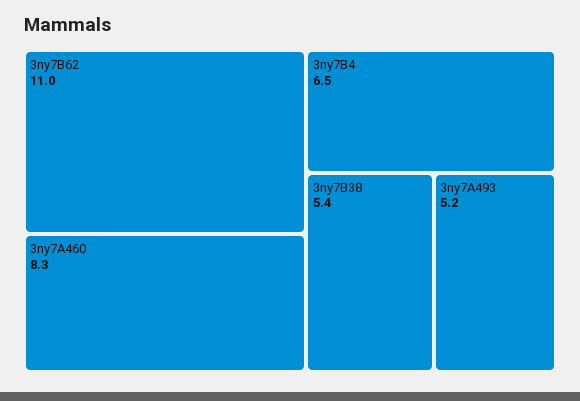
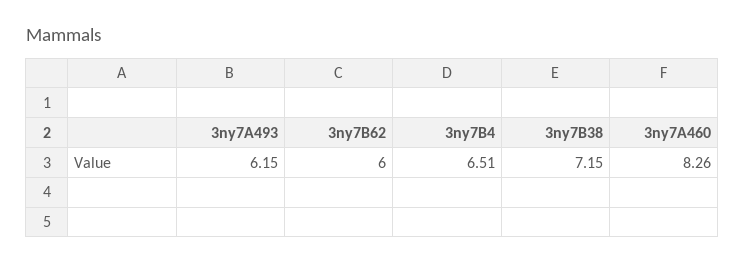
  {
-   "3ny7B62": 11,
+   "3ny7B62": 6,
    "3ny7A460": 8.26,
    "3ny7B4": 6.51,
-   "3ny7B38": 5.4,
+   "3ny7B38": 7.15,
-   "3ny7A493": 5.2
+   "3ny7A493": 6.15
  }

